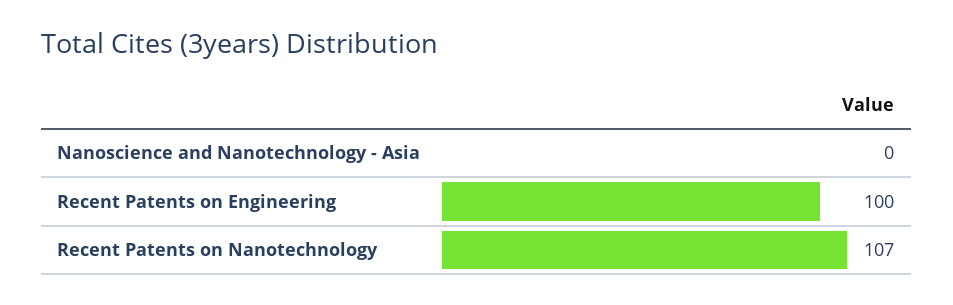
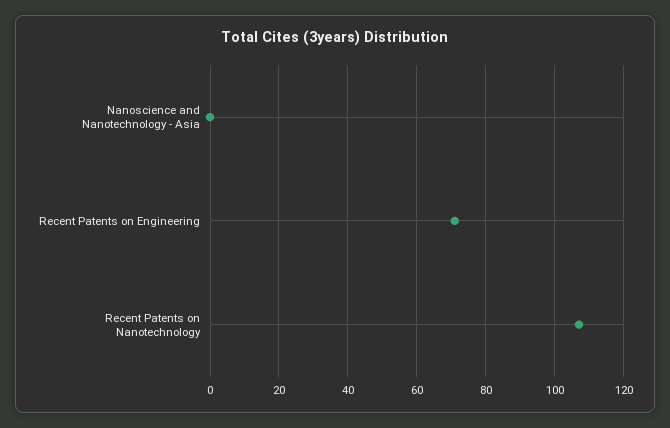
  {
    "Nanoscience and Nanotechnology - Asia": 0,
-   "Recent Patents on Engineering": 100,
+   "Recent Patents on Engineering": 70,
    "Recent Patents on Nanotechnology": 107
  }

